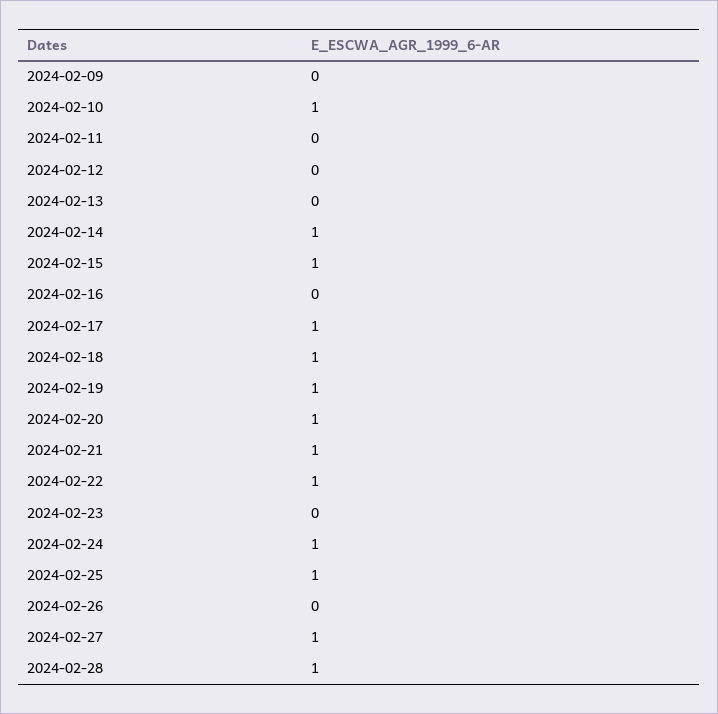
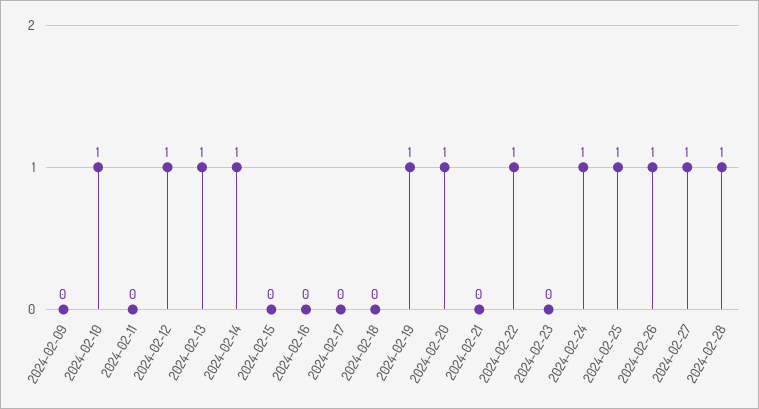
  {
    "2024-02-09": 0,
    "2024-02-10": 1,
    "2024-02-11": 0,
-   "2024-02-12": 0,
+   "2024-02-12": 1,
-   "2024-02-13": 0,
+   "2024-02-13": 1,
    "2024-02-14": 1,
-   "2024-02-15": 1,
+   "2024-02-15": 0,
    "2024-02-16": 0,
-   "2024-02-17": 1,
+   "2024-02-17": 0,
-   "2024-02-18": 1,
+   "2024-02-18": 0,
    "2024-02-19": 1,
    "2024-02-20": 1,
-   "2024-02-21": 1,
+   "2024-02-21": 0,
    "2024-02-22": 1,
    "2024-02-23": 0,
    "2024-02-24": 1,
    "2024-02-25": 1,
-   "2024-02-26": 0,
+   "2024-02-26": 1,
    "2024-02-27": 1,
    "2024-02-28": 1
  }

